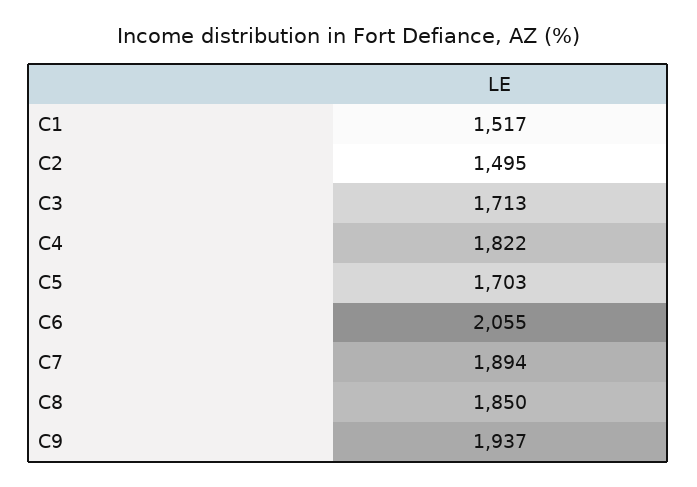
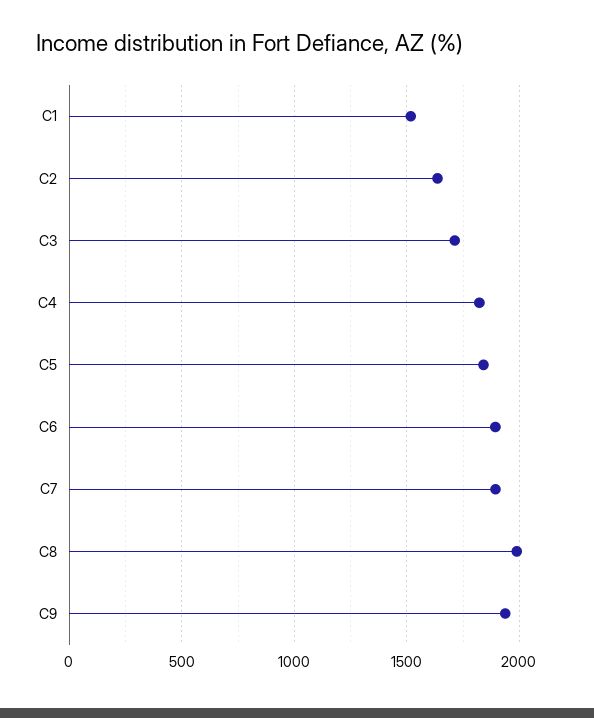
  {
    "C1": 1517,
-   "C2": 1495,
+   "C2": 1650,
    "C3": 1713,
    "C4": 1822,
-   "C5": 1703,
+   "C5": 1850,
-   "C6": 2055,
+   "C6": 1900,
    "C7": 1894,
-   "C8": 1850,
+   "C8": 2000,
    "C9": 1937
  }

